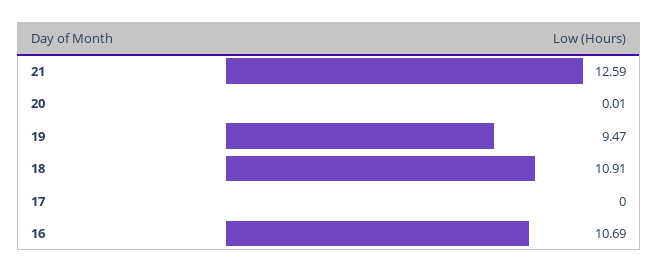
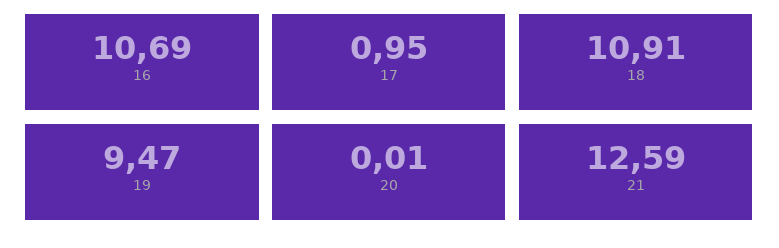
  {
    "21": 12.59,
    "20": 0.01,
    "19": 9.47,
    "18": 10.91,
-   "17": 0,
+   "17": 0.95,
    "16": 10.69
  }

